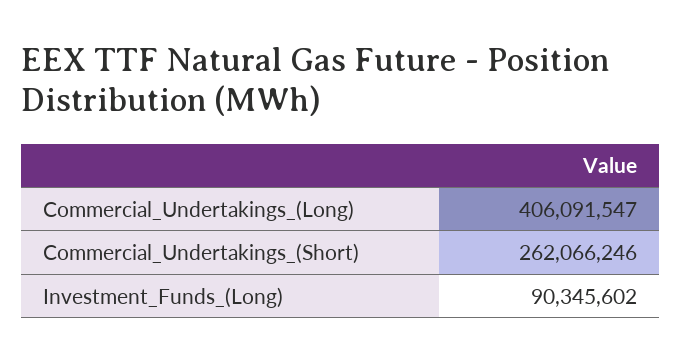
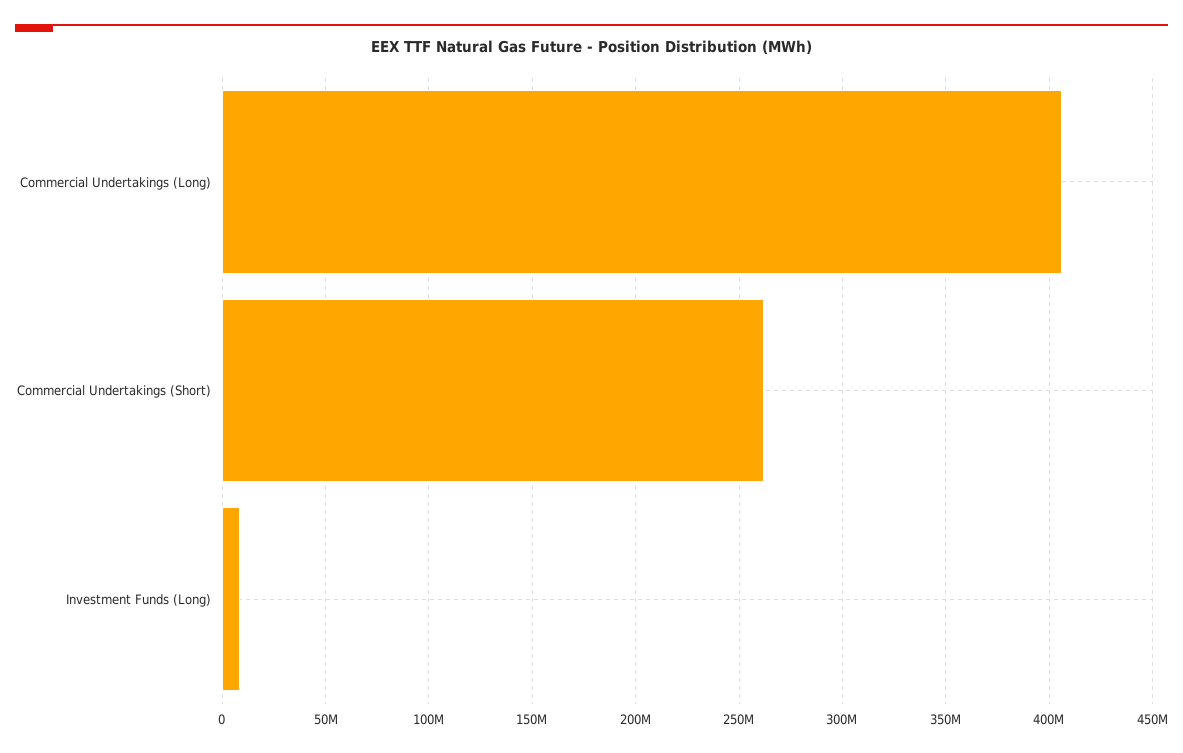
  {
    "Commercial_Undertakings_(Long)": 406091547,
    "Commercial_Undertakings_(Short)": 262066246,
-   "Investment_Funds_(Long)": 90345602
+   "Investment_Funds_(Long)": 10000000
  }

